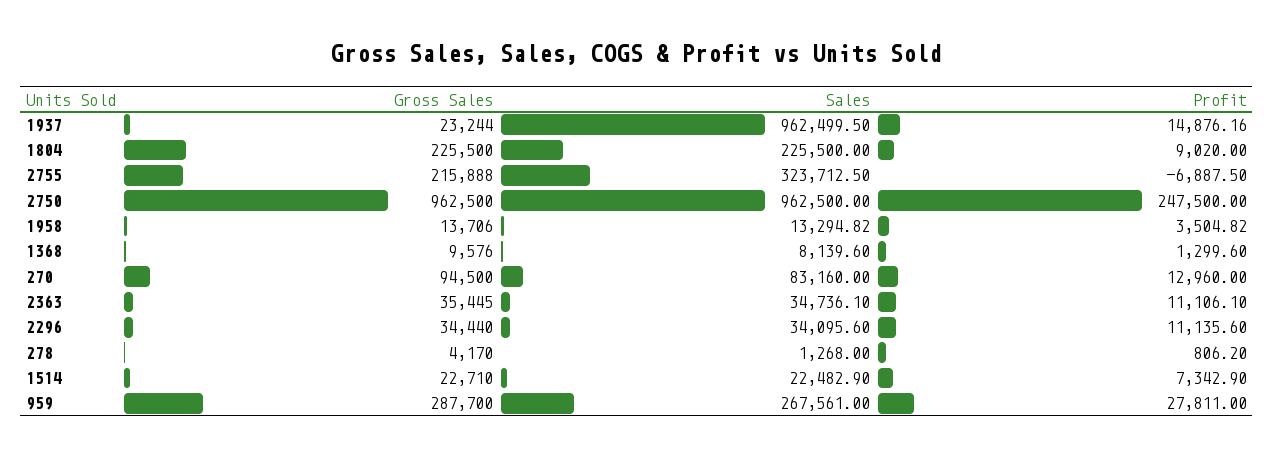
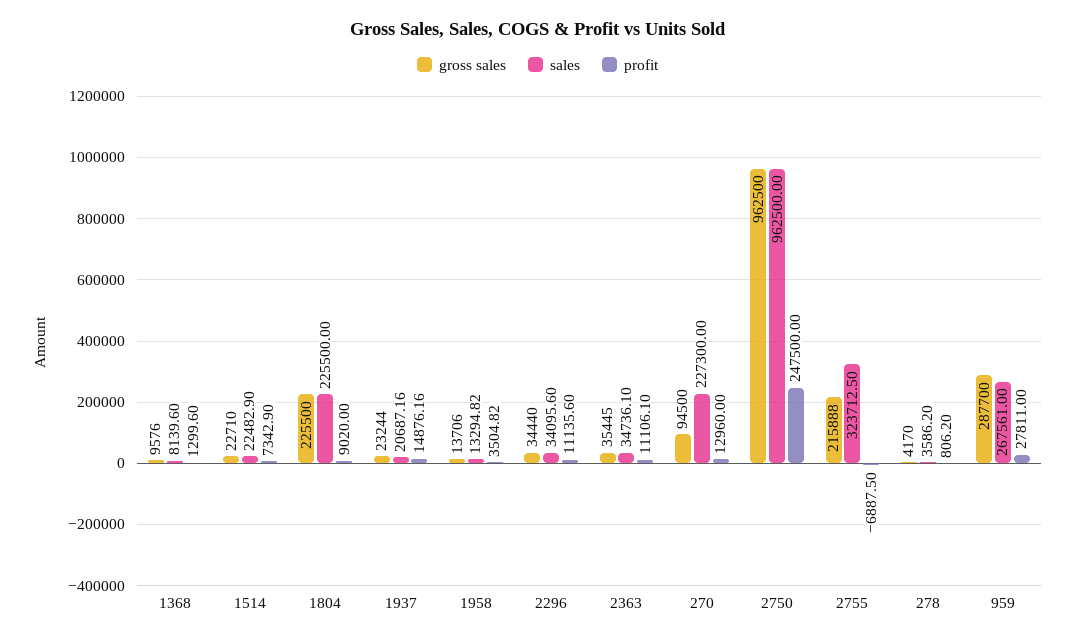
  {
    "Gross Sales": {
      "1937": 23244,
      "1804": 225500,
      "2755": 215888,
      "2750": 962500,
      "1958": 13706,
      "1368": 9576,
      "270": 94500,
      "2363": 35445,
      "2296": 34440,
      "278": 4170,
      "1514": 22710,
      "959": 287700
    },
    "Sales": {
-     "1937": 962499.5,
+     "1937": 20687.16,
      "1804": 225500,
      "2755": 323712.5,
      "2750": 962500,
      "1958": 13294.82,
      "1368": 8139.6,
-     "270": 83160,
+     "270": 227300,
      "2363": 34736.1,
      "2296": 34095.6,
-     "278": 1268,
+     "278": 3586.2,
      "1514": 22482.9,
      "959": 267561
    },
    "Profit": {
      "1937": 14876.16,
      "1804": 9020,
      "2755": -6887.5,
      "2750": 247500,
      "1958": 3504.82,
      "1368": 1299.6,
      "270": 12960,
      "2363": 11106.1,
      "2296": 11135.6,
      "278": 806.2,
      "1514": 7342.9,
      "959": 27811
    }
  }

